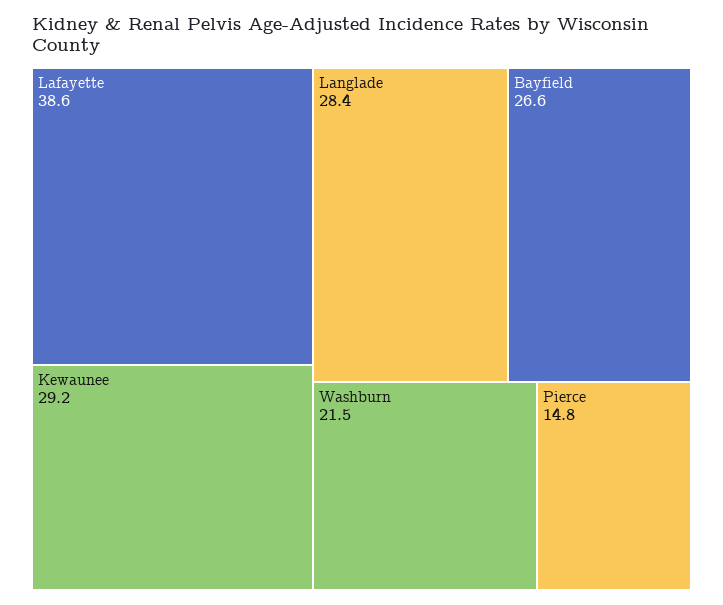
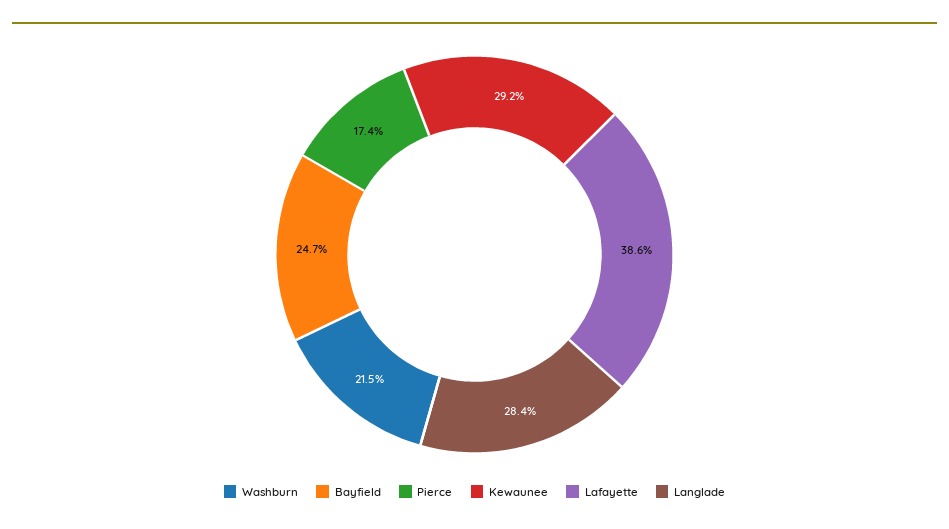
  {
    "Lafayette": 38.6,
    "Kewaunee": 29.2,
    "Langlade": 28.4,
-   "Bayfield": 26.6,
+   "Bayfield": 24.7,
    "Washburn": 21.5,
-   "Pierce": 14.8
+   "Pierce": 17.4
  }

